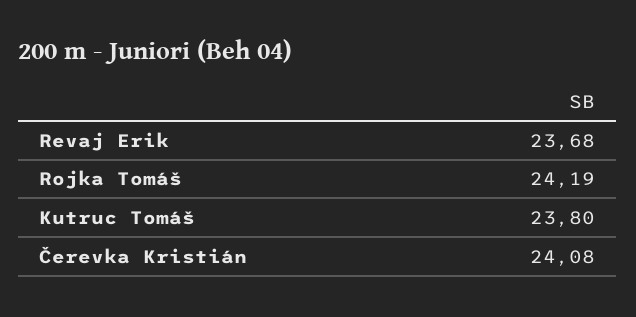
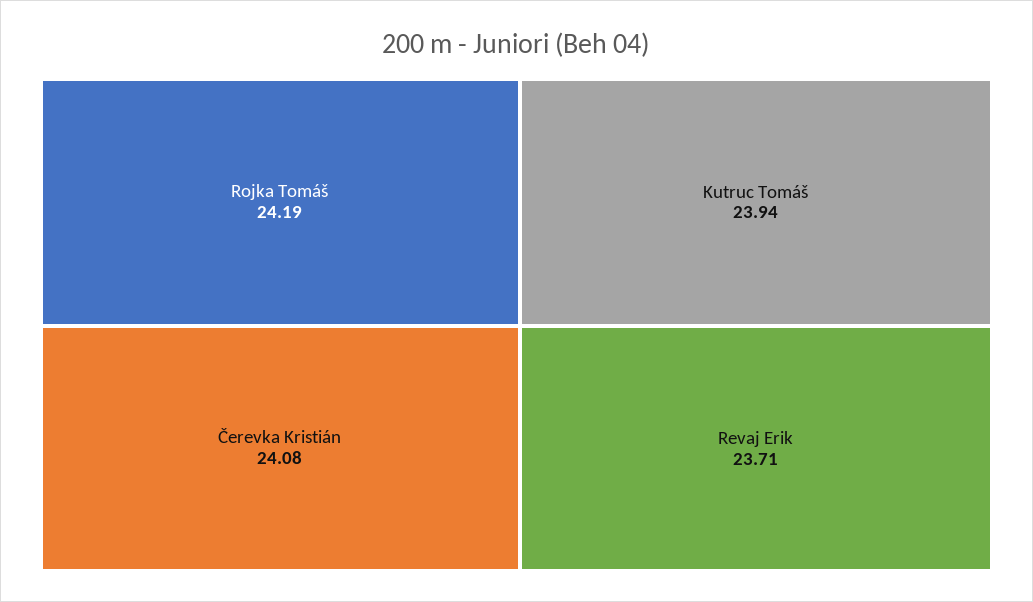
  {
-   "Revaj Erik": 23.68,
+   "Revaj Erik": 23.71,
    "Rojka Tomáš": 24.19,
-   "Kutruc Tomáš": 23.8,
+   "Kutruc Tomáš": 23.94,
    "Čerevka Kristián": 24.08
  }

